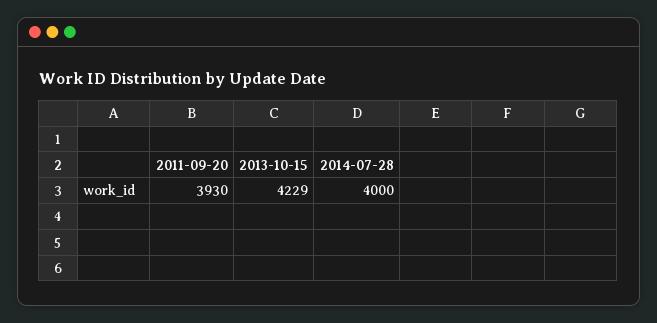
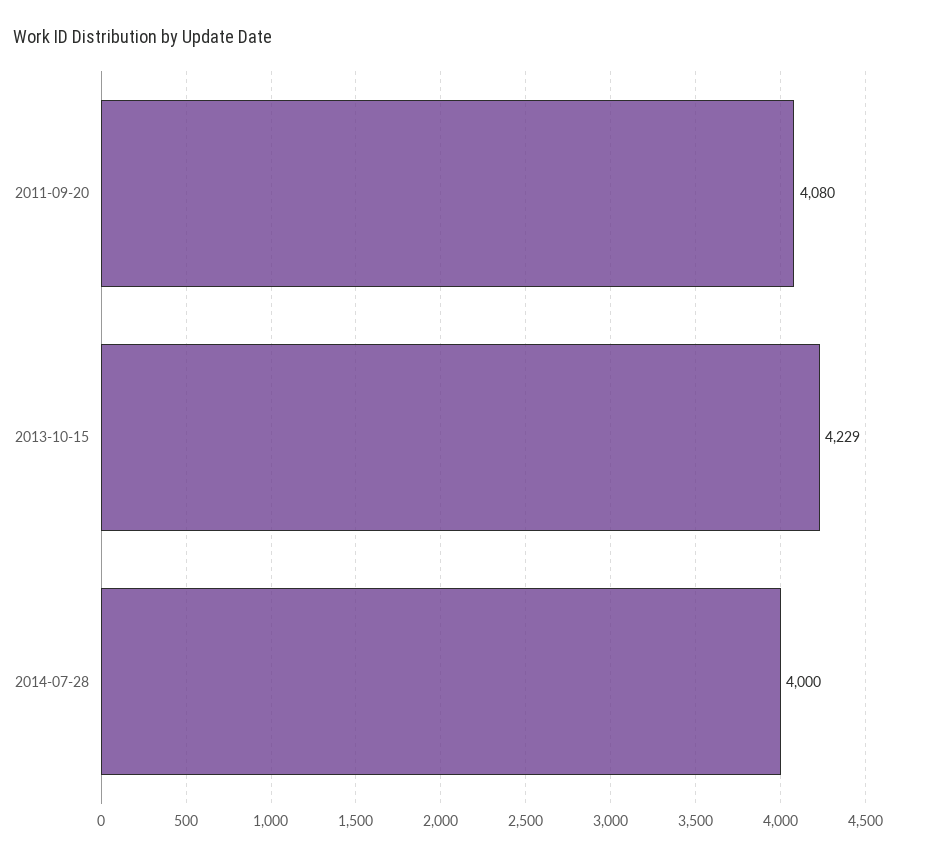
  {
-   "2011-09-20": 3930,
+   "2011-09-20": 4080,
    "2013-10-15": 4229,
    "2014-07-28": 4000
  }

